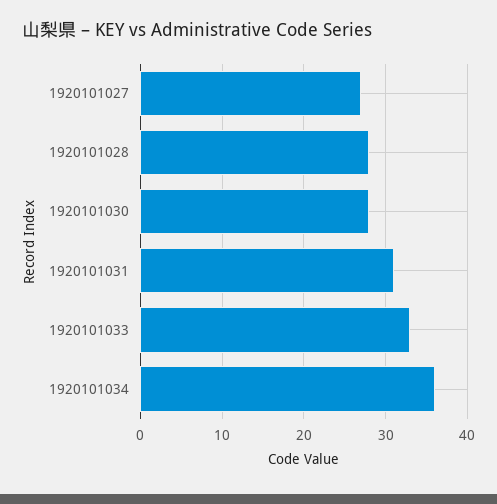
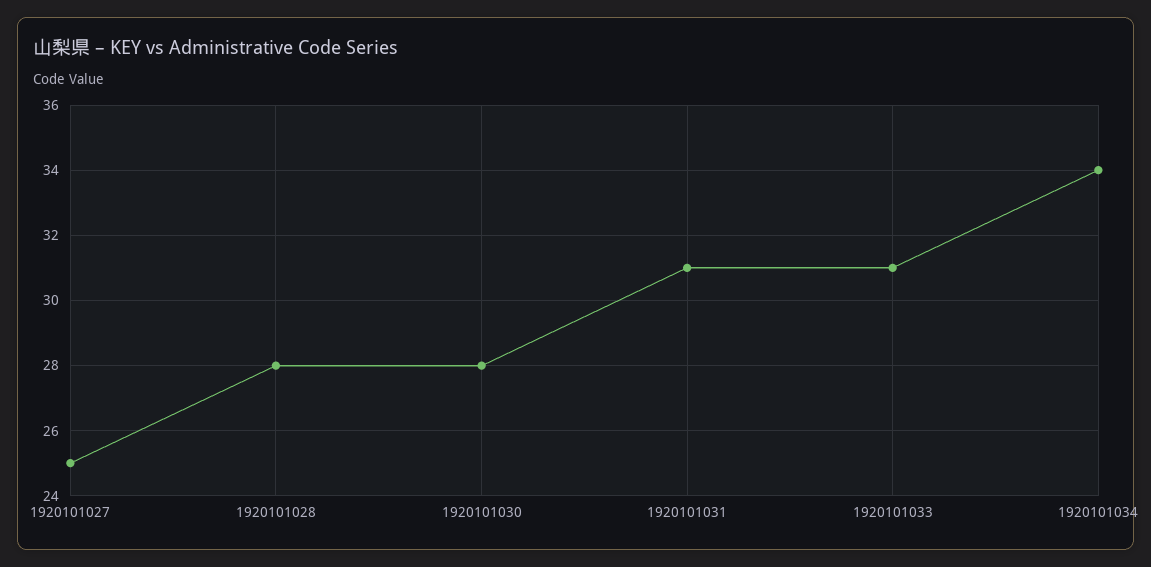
  {
-   "1920101027": 27,
+   "1920101027": 25,
    "1920101028": 28,
    "1920101030": 28,
    "1920101031": 31,
-   "1920101033": 33,
+   "1920101033": 31,
-   "1920101034": 36
+   "1920101034": 34
  }

